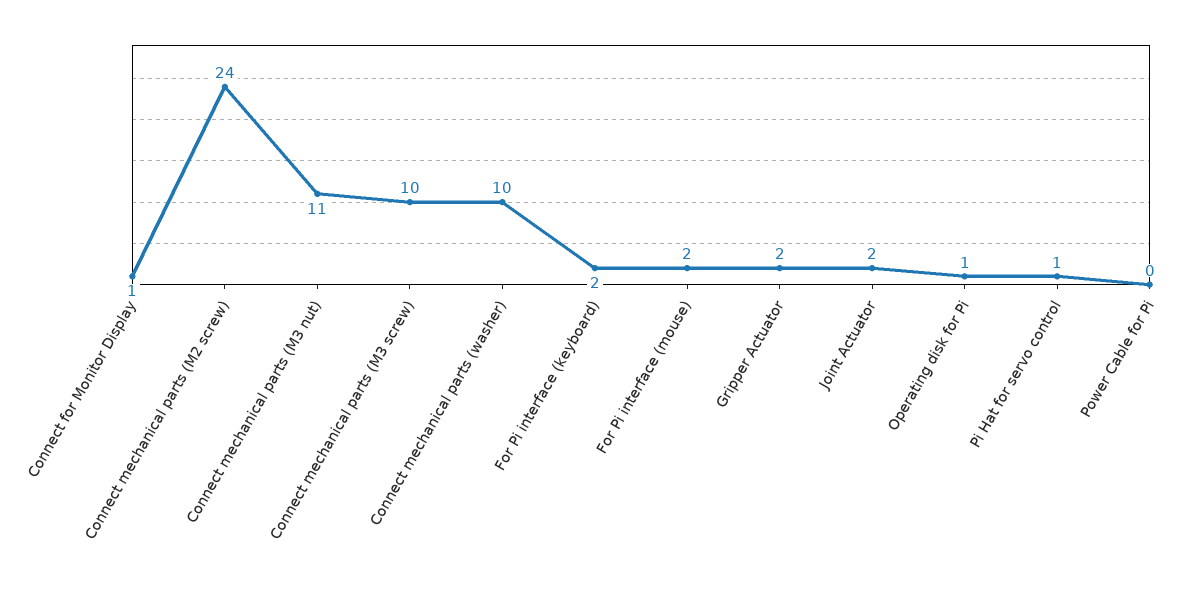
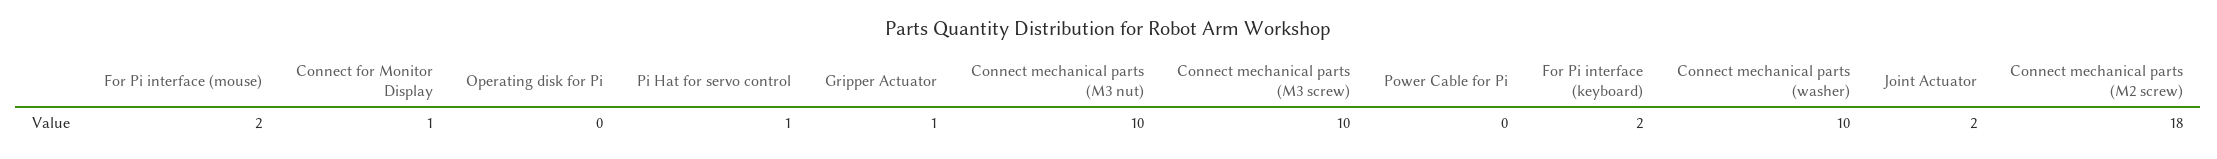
  {
    "Connect for Monitor Display": 1,
-   "Connect mechanical parts (M2 screw)": 24,
+   "Connect mechanical parts (M2 screw)": 18,
-   "Connect mechanical parts (M3 nut)": 11,
+   "Connect mechanical parts (M3 nut)": 10,
    "Connect mechanical parts (M3 screw)": 10,
    "Connect mechanical parts (washer)": 10,
    "For Pi interface (keyboard)": 2,
    "For Pi interface (mouse)": 2,
-   "Gripper Actuator": 2,
+   "Gripper Actuator": 1,
    "Joint Actuator": 2,
-   "Operating disk for Pi": 1,
+   "Operating disk for Pi": 0,
    "Pi Hat for servo control": 1,
    "Power Cable for Pi": 0
  }

